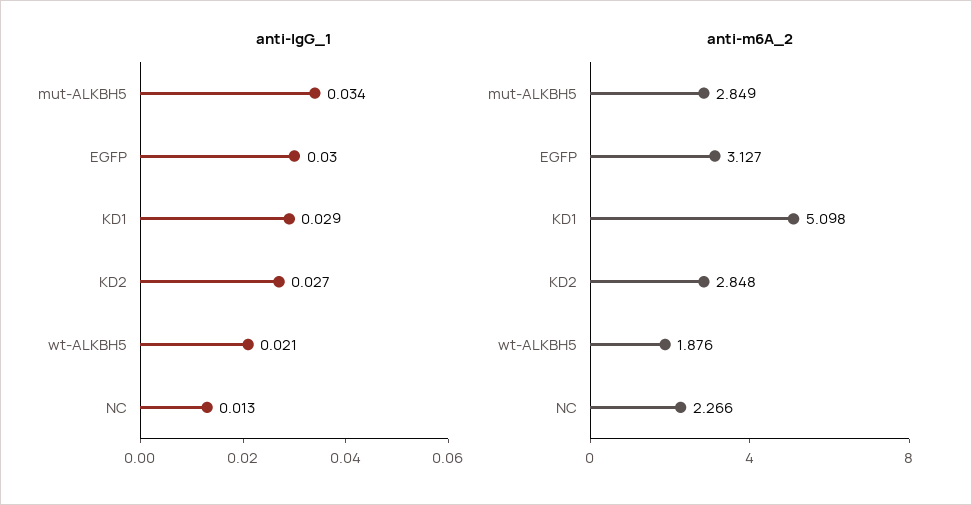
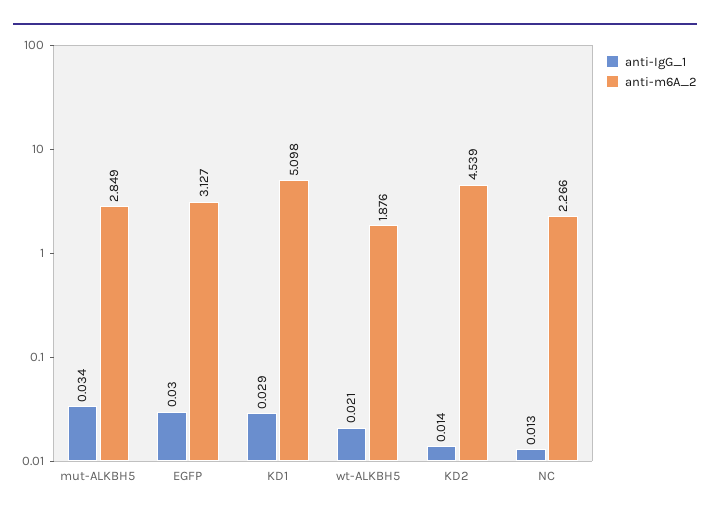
  {
    "anti-IgG_1": {
      "mut-ALKBH5": 0.034,
      "EGFP": 0.03,
      "KD1": 0.029,
-     "KD2": 0.027,
+     "KD2": 0.014,
      "wt-ALKBH5": 0.021,
      "NC": 0.013
    },
    "anti-m6A_2": {
      "mut-ALKBH5": 2.849,
      "EGFP": 3.127,
      "KD1": 5.098,
-     "KD2": 2.848,
+     "KD2": 4.539,
      "wt-ALKBH5": 1.876,
      "NC": 2.266
    }
  }

